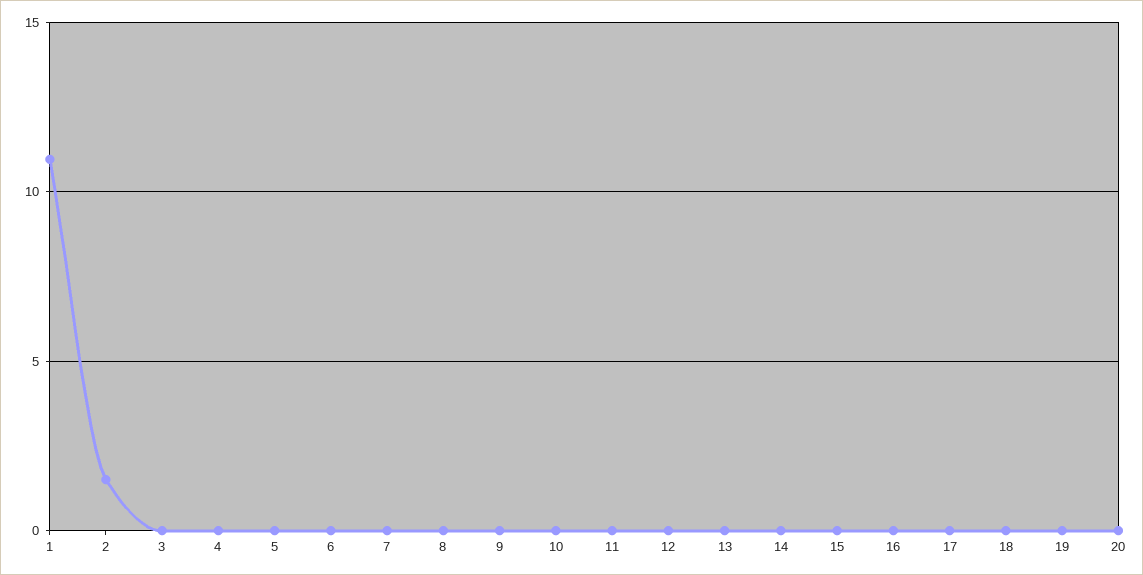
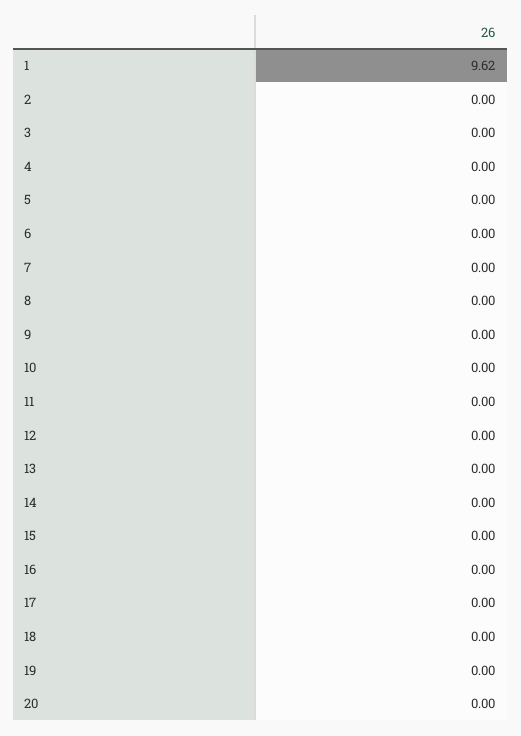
  {
-   "1": 11,
+   "1": 9.62,
-   "2": 1.5,
+   "2": 0,
    "3": 0,
    "4": 0,
    "5": 0,
    "6": 0,
    "7": 0,
    "8": 0,
    "9": 0,
    "10": 0,
    "11": 0,
    "12": 0,
    "13": 0,
    "14": 0,
    "15": 0,
    "16": 0,
    "17": 0,
    "18": 0,
    "19": 0,
    "20": 0
  }

